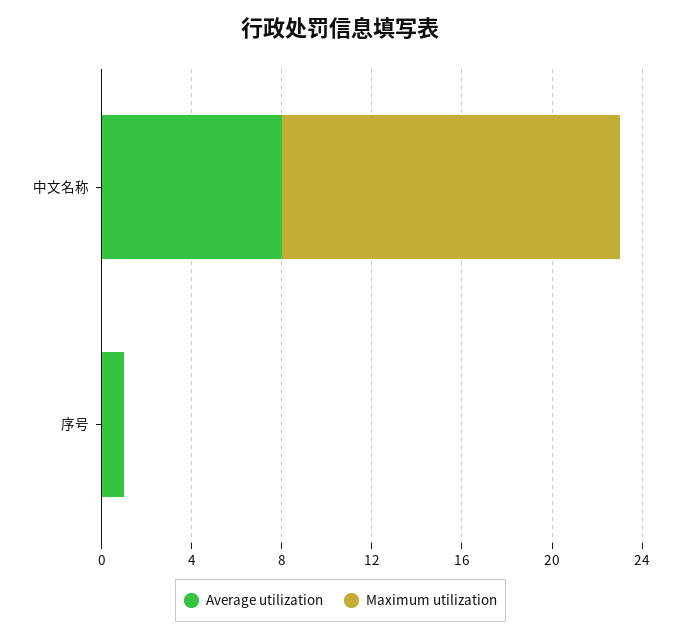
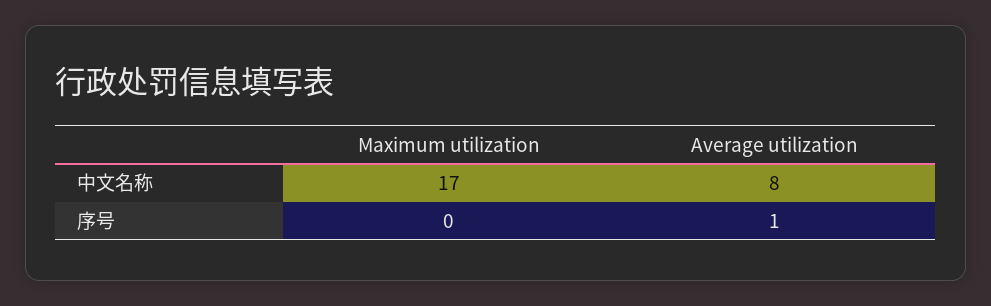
  {
    "Average utilization": {
      "中文名称": 8,
      "序号": 1
    },
    "Maximum utilization": {
-     "中文名称": 15,
+     "中文名称": 17,
      "序号": 0
    }
  }

